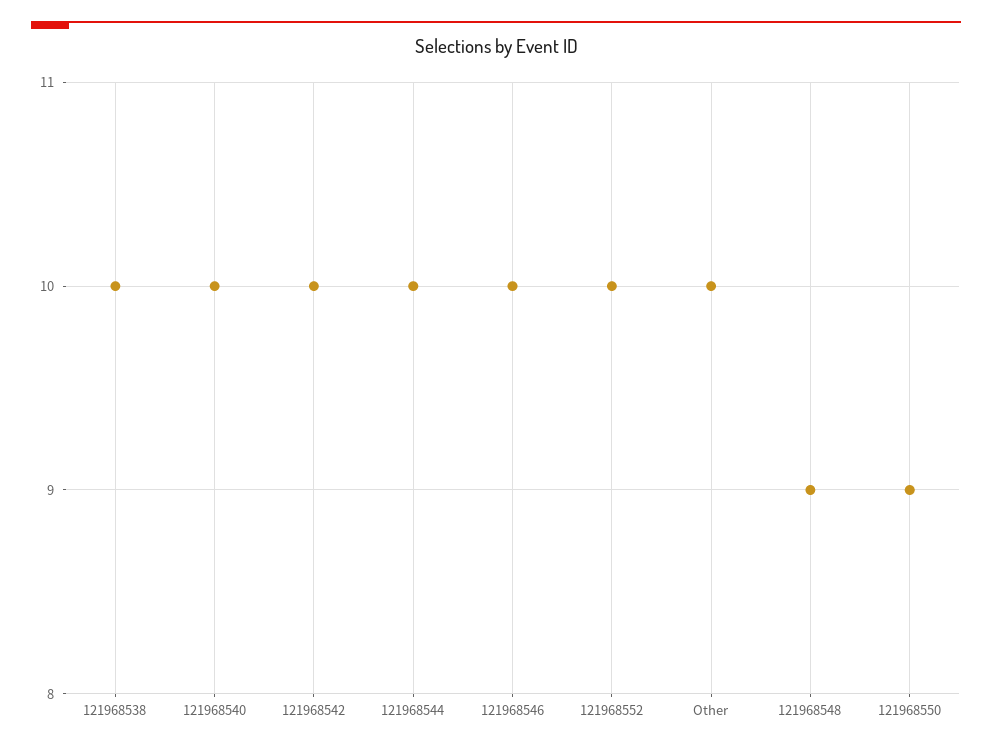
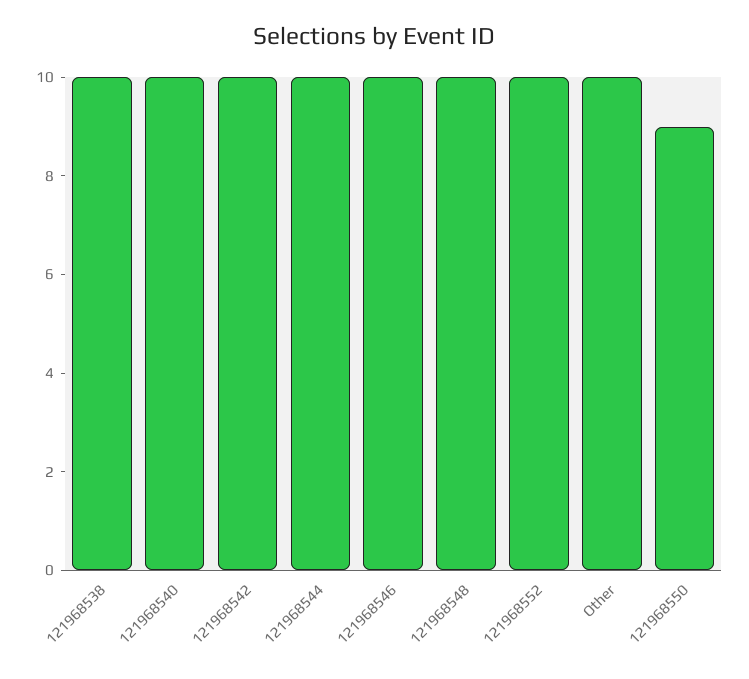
  {
    "121968538": 10,
    "121968540": 10,
    "121968542": 10,
    "121968544": 10,
    "121968546": 10,
    "121968552": 10,
    "Other": 10,
-   "121968548": 9,
+   "121968548": 10,
    "121968550": 9
  }

